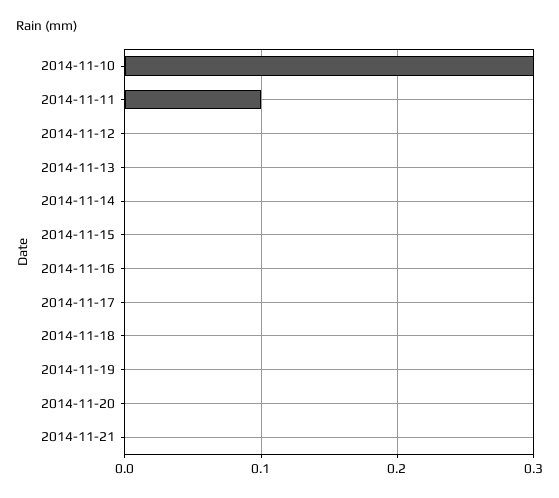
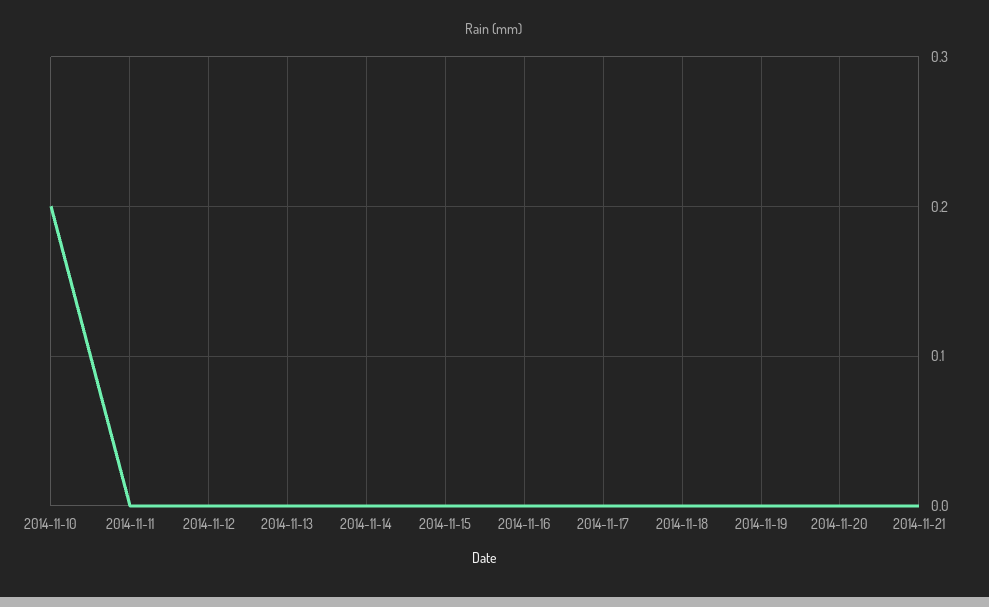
  {
-   "2014-11-10": 0.3,
+   "2014-11-10": 0.2,
-   "2014-11-11": 0.1,
+   "2014-11-11": 0,
    "2014-11-12": 0,
    "2014-11-13": 0,
    "2014-11-14": 0,
    "2014-11-15": 0,
    "2014-11-16": 0,
    "2014-11-17": 0,
    "2014-11-18": 0,
    "2014-11-19": 0,
    "2014-11-20": 0,
    "2014-11-21": 0
  }

